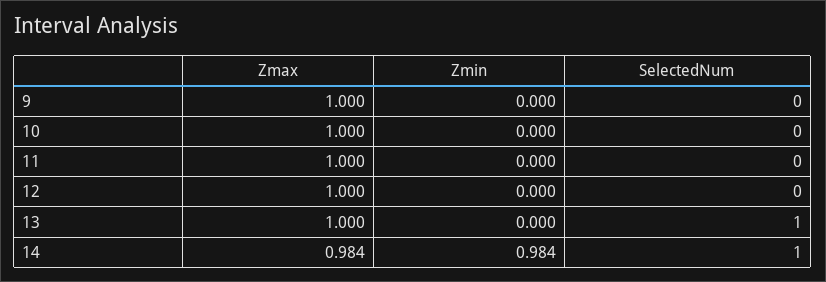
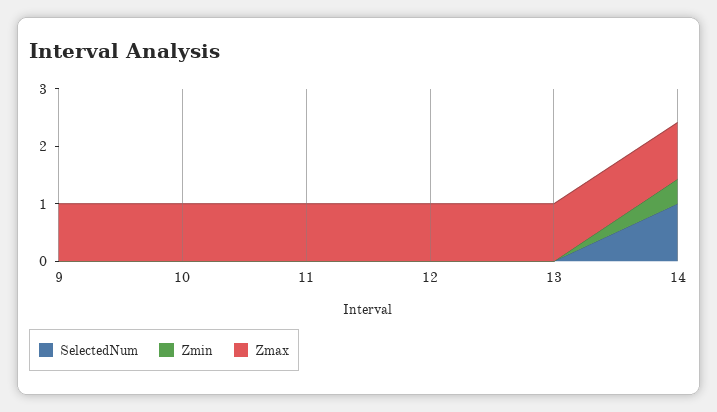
  {
    "Zmax": {
      "9": 1,
      "10": 1,
      "11": 1,
      "12": 1,
      "13": 1,
      "14": 0.984
    },
    "Zmin": {
      "9": 0,
      "10": 0,
      "11": 0,
      "12": 0,
      "13": 0,
-     "14": 0.984
+     "14": 0.4
    },
    "SelectedNum": {
      "9": 0,
      "10": 0,
      "11": 0,
      "12": 0,
-     "13": 1,
+     "13": 0,
      "14": 1
    }
  }

